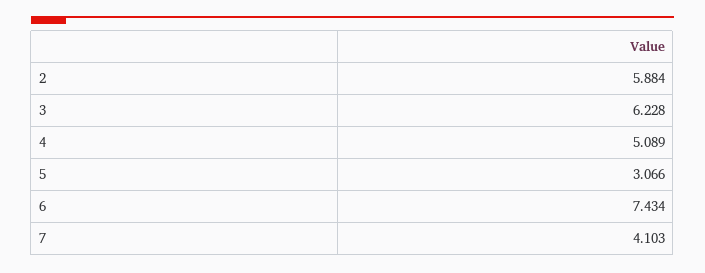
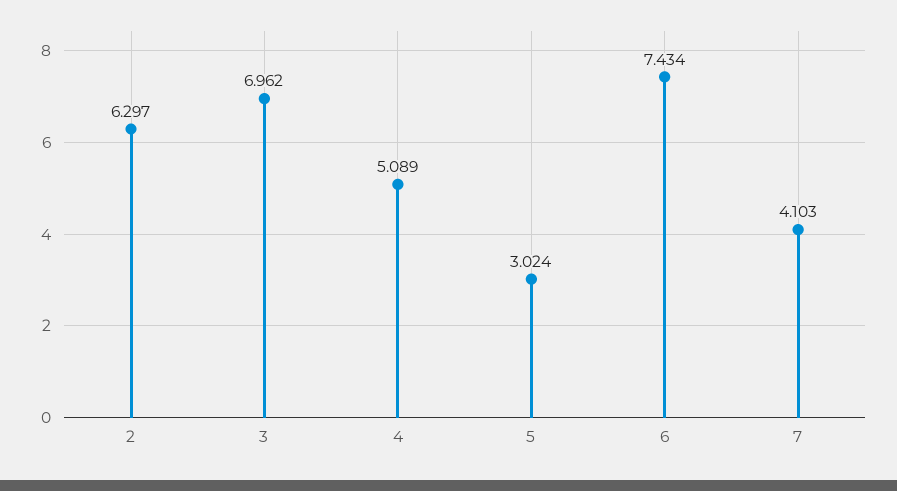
  {
-   "2": 5.884,
+   "2": 6.297,
-   "3": 6.228,
+   "3": 6.962,
    "4": 5.089,
-   "5": 3.066,
+   "5": 3.024,
    "6": 7.434,
    "7": 4.103
  }

